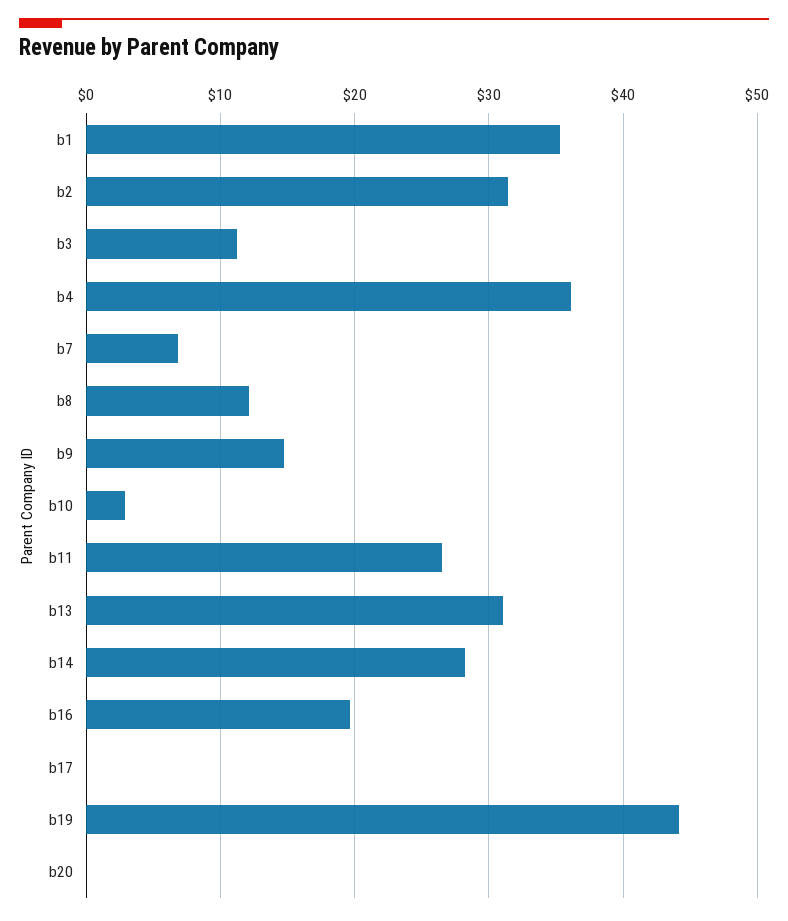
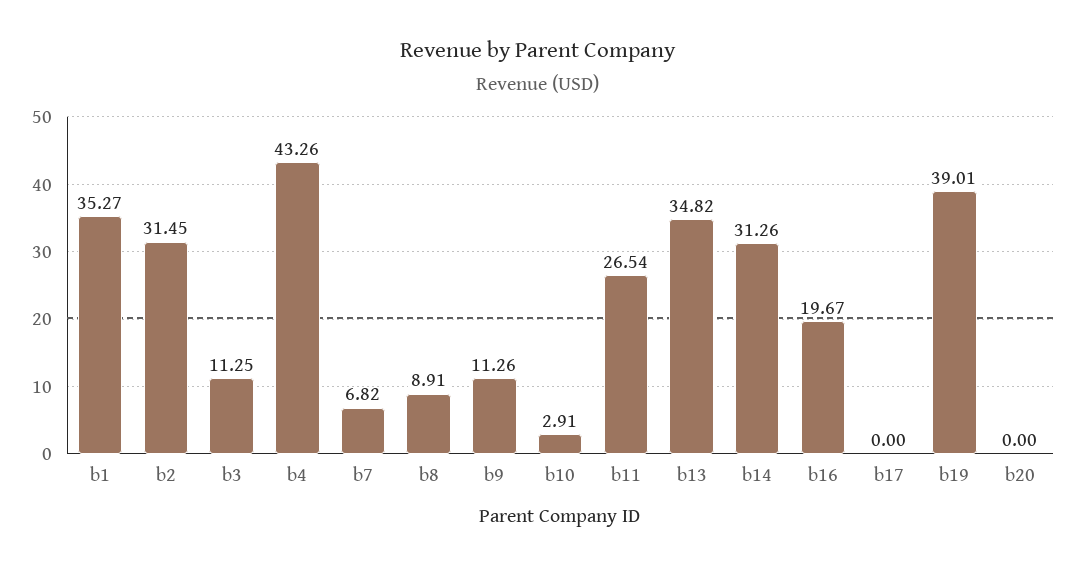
  {
    "b1": 35.27,
    "b2": 31.45,
    "b3": 11.25,
-   "b4": 36,
+   "b4": 43.26,
    "b7": 6.82,
-   "b8": 12,
+   "b8": 8.91,
-   "b9": 15,
+   "b9": 11.26,
    "b10": 2.91,
    "b11": 26.54,
-   "b13": 31,
+   "b13": 34.82,
-   "b14": 28,
+   "b14": 31.26,
    "b16": 19.67,
    "b17": 0,
-   "b19": 44,
+   "b19": 39.01,
    "b20": 0
  }

